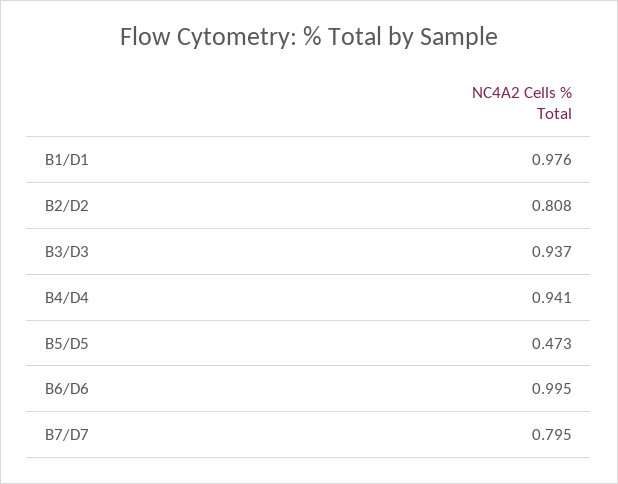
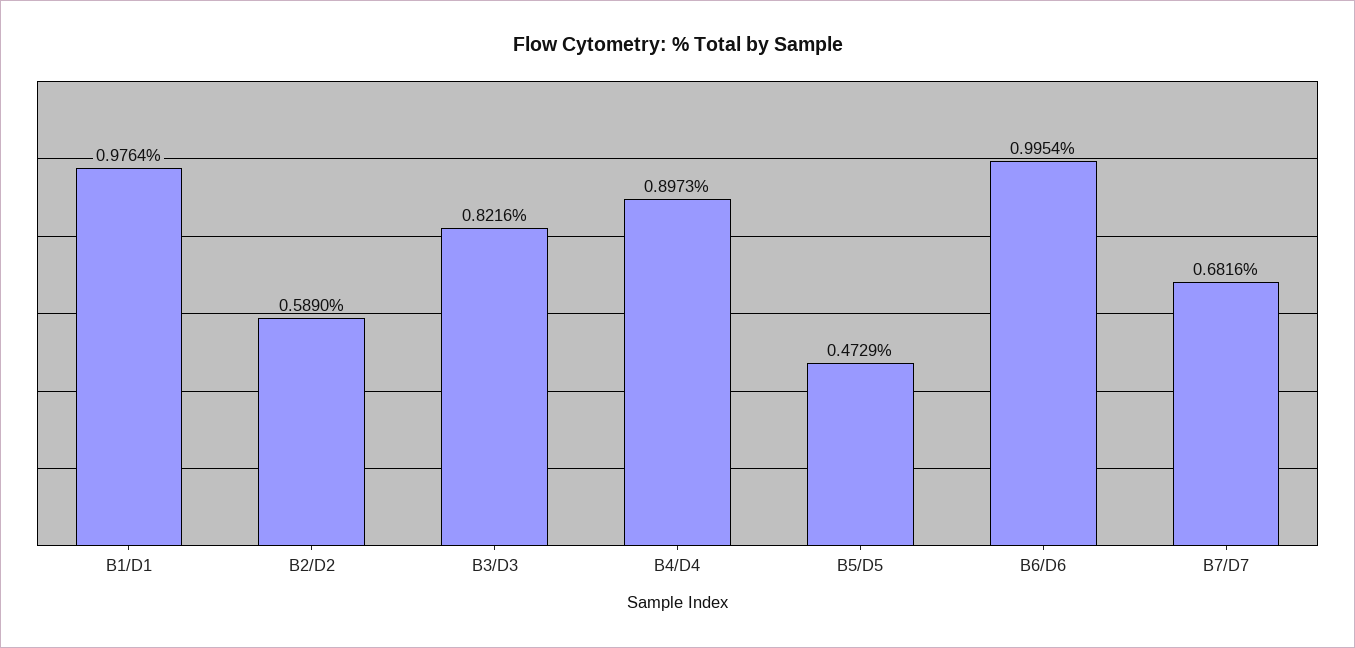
  {
    "B1/D1": 0.9764,
-   "B2/D2": 0.808,
+   "B2/D2": 0.589,
-   "B3/D3": 0.937,
+   "B3/D3": 0.8216,
-   "B4/D4": 0.941,
+   "B4/D4": 0.8973,
    "B5/D5": 0.4729,
    "B6/D6": 0.9954,
-   "B7/D7": 0.795
+   "B7/D7": 0.6816
  }

